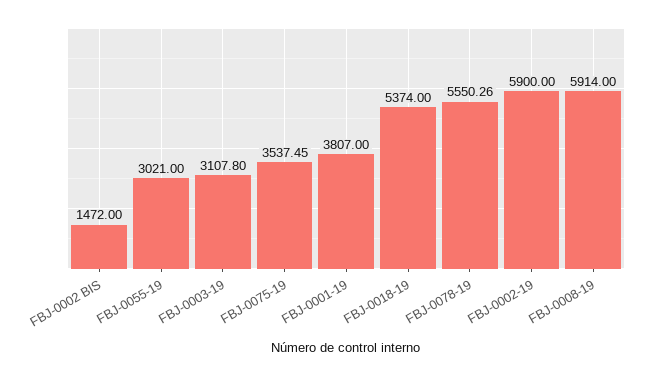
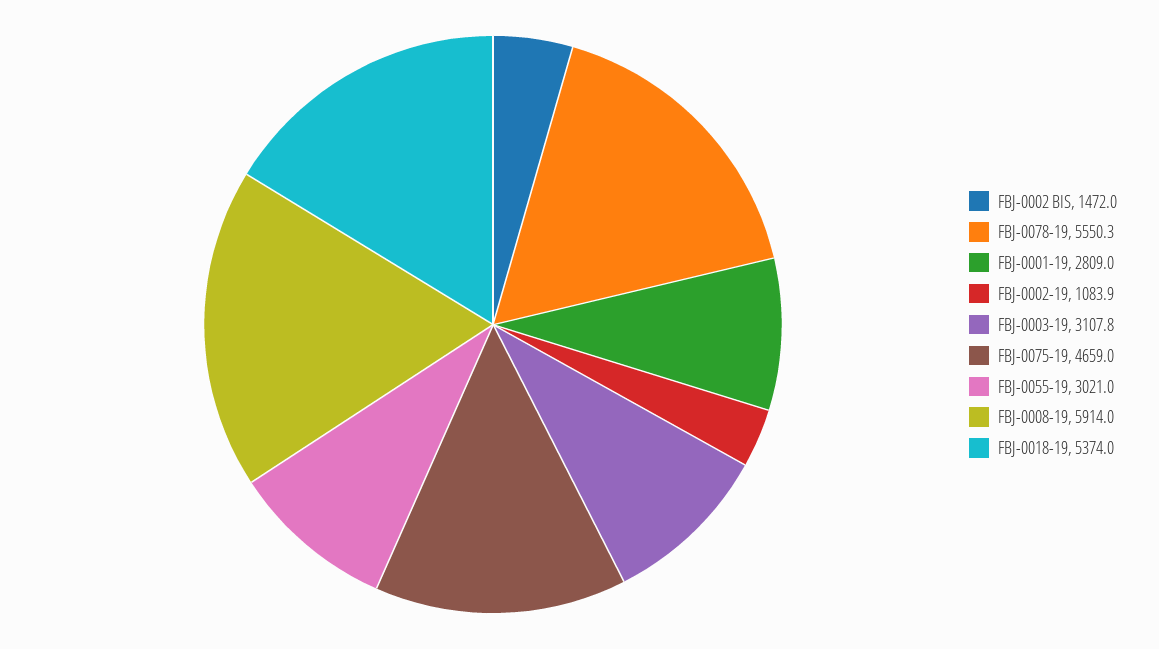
  {
    "FBJ-0002 BIS": 1472,
    "FBJ-0055-19": 3021,
    "FBJ-0003-19": 3107.8,
-   "FBJ-0075-19": 3537.45,
+   "FBJ-0075-19": 4659,
-   "FBJ-0001-19": 3807,
+   "FBJ-0001-19": 2809,
    "FBJ-0018-19": 5374,
    "FBJ-0078-19": 5550.26,
-   "FBJ-0002-19": 5900,
+   "FBJ-0002-19": 1083.9,
    "FBJ-0008-19": 5914
  }

